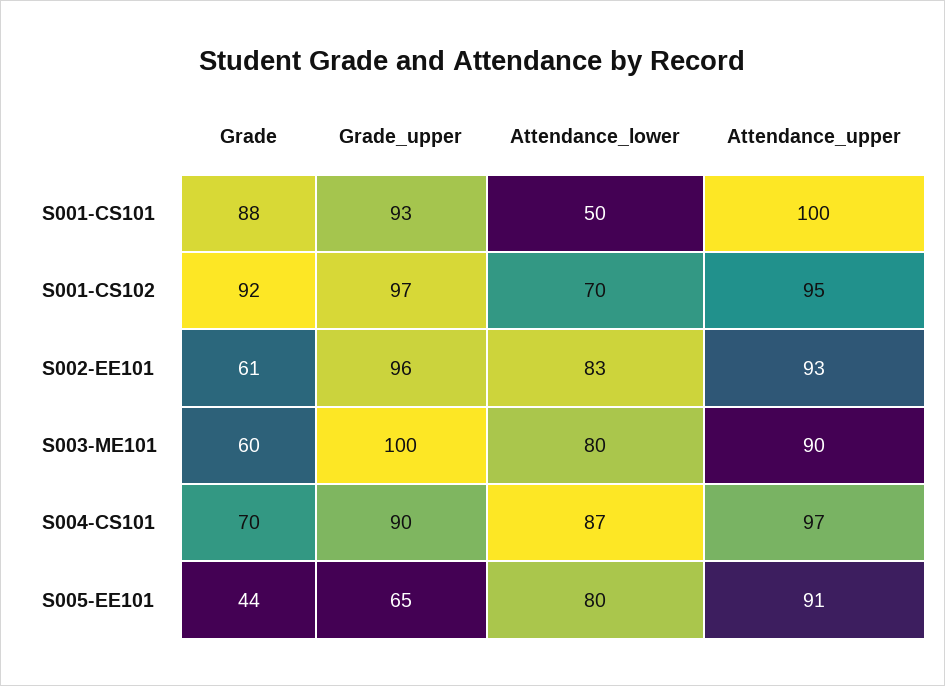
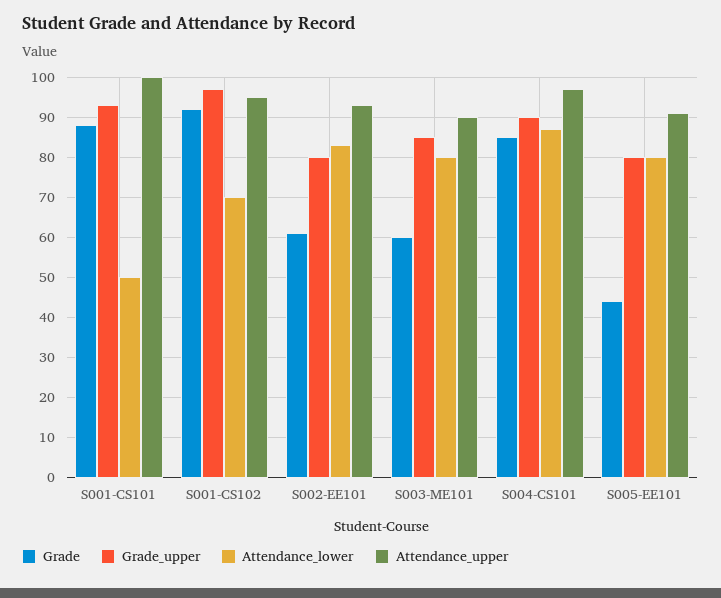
  {
    "Grade": {
      "S001-CS101": 88,
      "S001-CS102": 92,
      "S002-EE101": 61,
      "S003-ME101": 60,
-     "S004-CS101": 70,
+     "S004-CS101": 85,
      "S005-EE101": 44
    },
    "Grade_upper": {
      "S001-CS101": 93,
      "S001-CS102": 97,
-     "S002-EE101": 96,
+     "S002-EE101": 80,
-     "S003-ME101": 100,
+     "S003-ME101": 85,
      "S004-CS101": 90,
-     "S005-EE101": 65
+     "S005-EE101": 80
    },
    "Attendance_lower": {
      "S001-CS101": 50,
      "S001-CS102": 70,
      "S002-EE101": 83,
      "S003-ME101": 80,
      "S004-CS101": 87,
      "S005-EE101": 80
    },
    "Attendance_upper": {
      "S001-CS101": 100,
      "S001-CS102": 95,
      "S002-EE101": 93,
      "S003-ME101": 90,
      "S004-CS101": 97,
      "S005-EE101": 91
    }
  }

